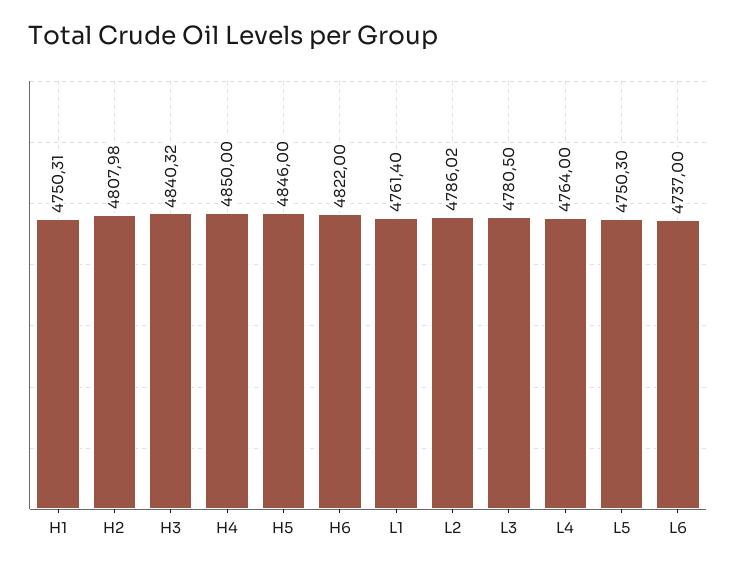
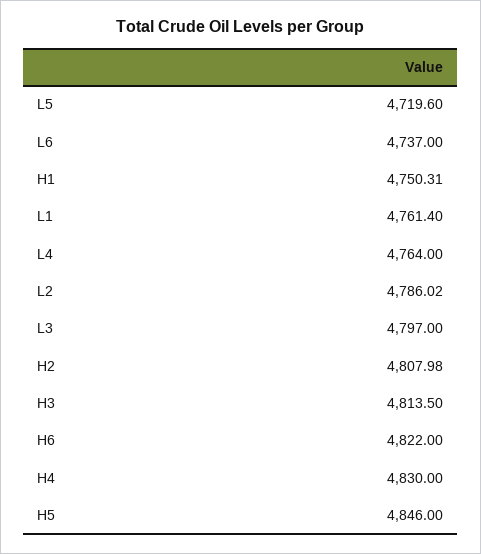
  {
    "H1": 4750.31,
    "H2": 4807.98,
-   "H3": 4840.32,
+   "H3": 4813.5,
-   "H4": 4850,
+   "H4": 4830,
    "H5": 4846,
    "H6": 4822,
    "L1": 4761.4,
    "L2": 4786.02,
-   "L3": 4780.5,
+   "L3": 4797,
    "L4": 4764,
-   "L5": 4750.3,
+   "L5": 4719.6,
    "L6": 4737
  }

